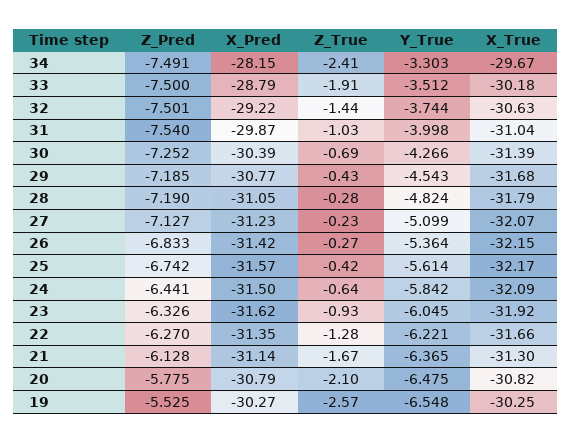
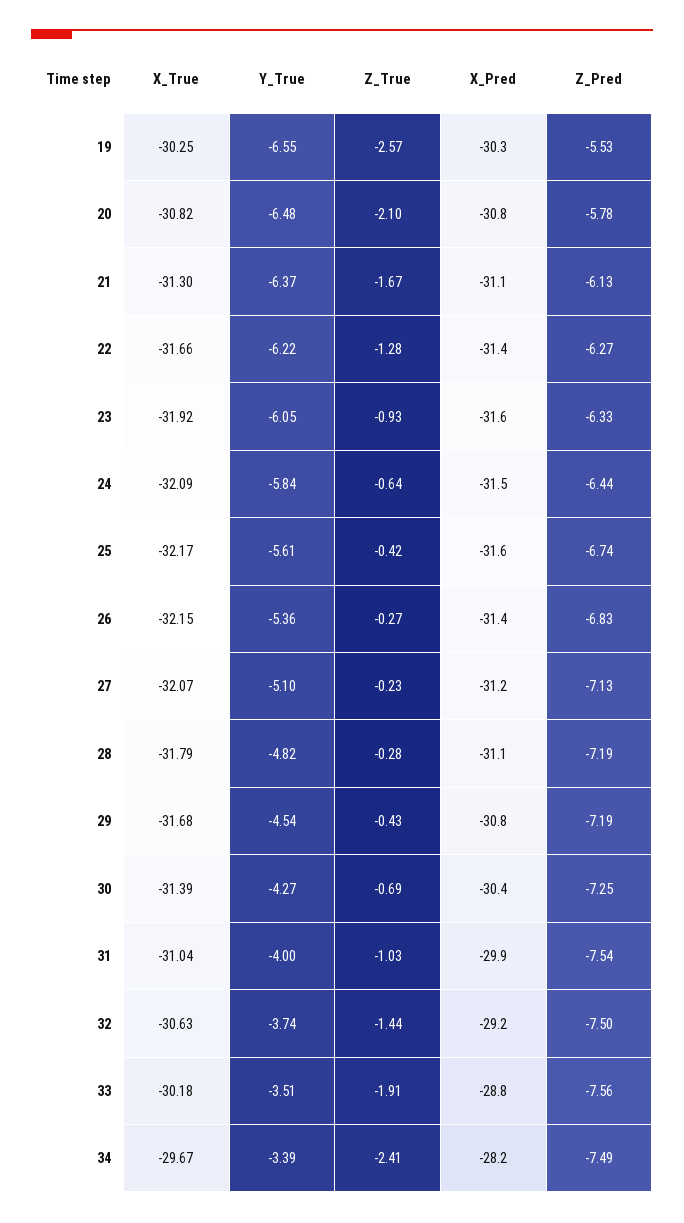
  {
    "Z_Pred": {
      "34": -7.491,
-     "33": -7.5,
+     "33": -7.56,
      "32": -7.501,
      "31": -7.54,
      "30": -7.252,
      "29": -7.185,
      "28": -7.19,
      "27": -7.127,
      "26": -6.833,
      "25": -6.742,
      "24": -6.441,
      "23": -6.326,
      "22": -6.27,
      "21": -6.128,
      "20": -5.775,
      "19": -5.525
    },
    "X_Pred": {
      "34": -28.15,
      "33": -28.79,
      "32": -29.22,
      "31": -29.87,
      "30": -30.39,
      "29": -30.77,
      "28": -31.05,
      "27": -31.23,
      "26": -31.42,
      "25": -31.57,
      "24": -31.5,
      "23": -31.62,
      "22": -31.35,
      "21": -31.14,
      "20": -30.79,
      "19": -30.27
    },
    "Z_True": {
      "34": -2.41,
      "33": -1.91,
      "32": -1.44,
      "31": -1.03,
      "30": -0.69,
      "29": -0.43,
      "28": -0.28,
      "27": -0.23,
      "26": -0.27,
      "25": -0.42,
      "24": -0.64,
      "23": -0.93,
      "22": -1.28,
      "21": -1.67,
      "20": -2.1,
      "19": -2.57
    },
    "Y_True": {
-     "34": -3.303,
+     "34": -3.39,
      "33": -3.512,
      "32": -3.744,
      "31": -3.998,
      "30": -4.266,
      "29": -4.543,
      "28": -4.824,
      "27": -5.099,
      "26": -5.364,
      "25": -5.614,
      "24": -5.842,
      "23": -6.045,
      "22": -6.221,
      "21": -6.365,
      "20": -6.475,
      "19": -6.548
    },
    "X_True": {
      "34": -29.67,
      "33": -30.18,
      "32": -30.63,
      "31": -31.04,
      "30": -31.39,
      "29": -31.68,
      "28": -31.79,
      "27": -32.07,
      "26": -32.15,
      "25": -32.17,
      "24": -32.09,
      "23": -31.92,
      "22": -31.66,
      "21": -31.3,
      "20": -30.82,
      "19": -30.25
    }
  }

